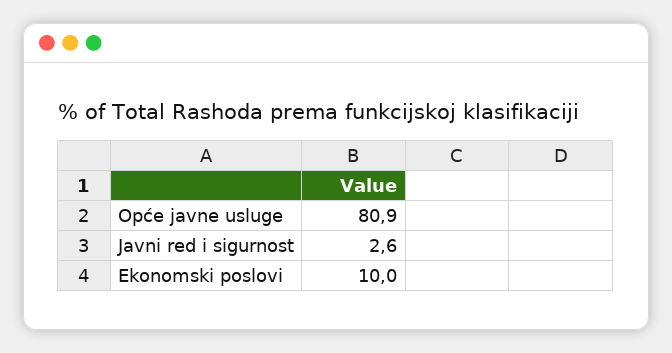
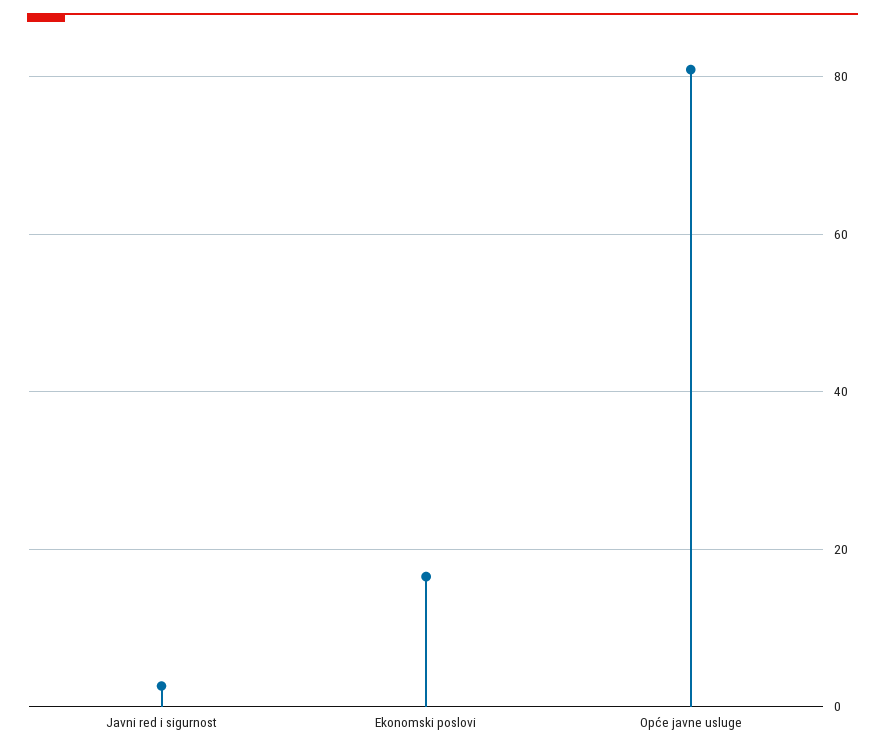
  {
    "Opće javne usluge": 80.9,
    "Javni red i sigurnost": 2.6,
-   "Ekonomski poslovi": 10
+   "Ekonomski poslovi": 16
  }

